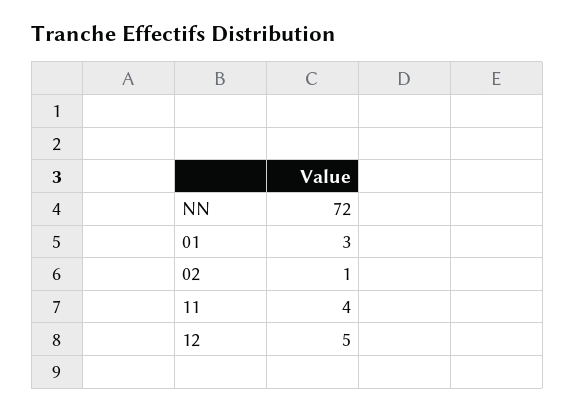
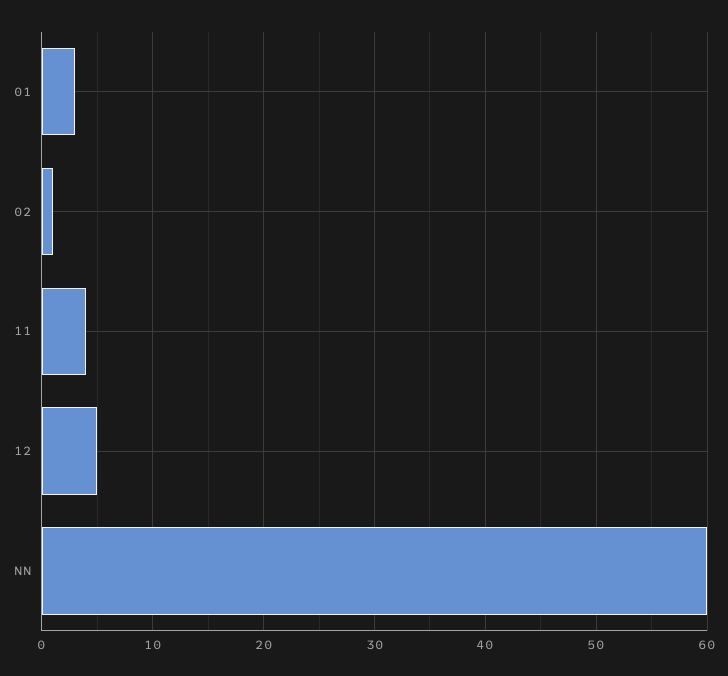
  {
-   "NN": 72,
+   "NN": 60,
    "01": 3,
    "02": 1,
    "11": 4,
    "12": 5
  }

